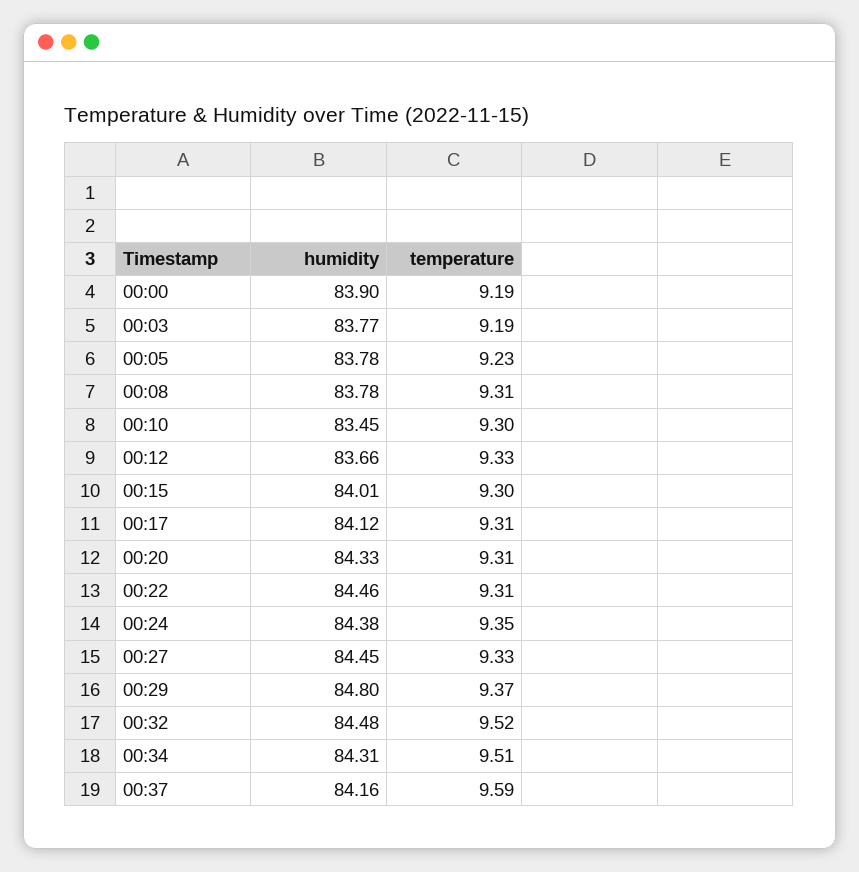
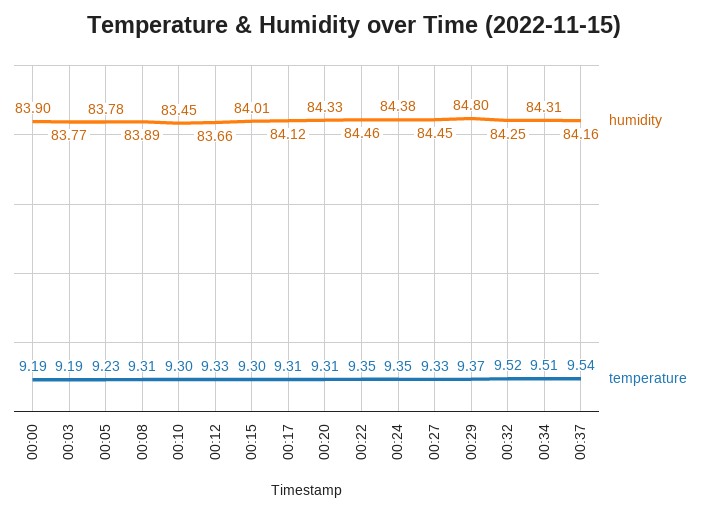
  {
    "humidity": {
      "00:00": 83.9,
      "00:03": 83.77,
      "00:05": 83.78,
-     "00:08": 83.78,
+     "00:08": 83.89,
      "00:10": 83.45,
      "00:12": 83.66,
      "00:15": 84.01,
      "00:17": 84.12,
      "00:20": 84.33,
      "00:22": 84.46,
      "00:24": 84.38,
      "00:27": 84.45,
      "00:29": 84.8,
-     "00:32": 84.48,
+     "00:32": 84.25,
      "00:34": 84.31,
      "00:37": 84.16
    },
    "temperature": {
      "00:00": 9.19,
      "00:03": 9.19,
      "00:05": 9.23,
      "00:08": 9.31,
      "00:10": 9.3,
      "00:12": 9.33,
      "00:15": 9.3,
      "00:17": 9.31,
      "00:20": 9.31,
-     "00:22": 9.31,
+     "00:22": 9.35,
      "00:24": 9.35,
      "00:27": 9.33,
      "00:29": 9.37,
      "00:32": 9.52,
      "00:34": 9.51,
-     "00:37": 9.59
+     "00:37": 9.54
    }
  }

